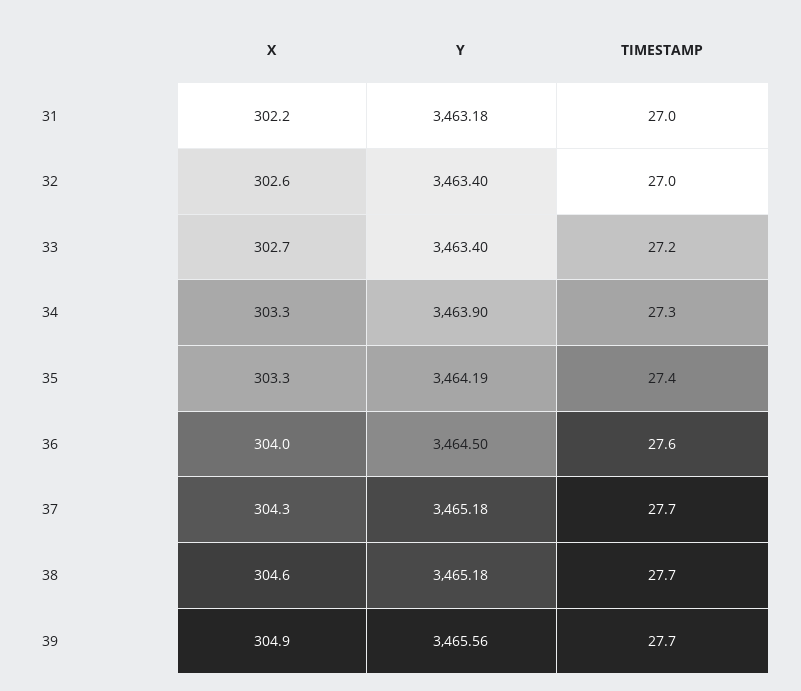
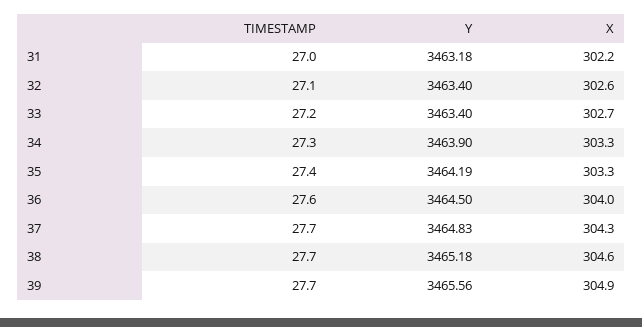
  {
    "X": {
      "31": 302.2,
      "32": 302.6,
      "33": 302.7,
      "34": 303.3,
      "35": 303.3,
      "36": 304,
      "37": 304.3,
      "38": 304.6,
      "39": 304.9
    },
    "Y": {
      "31": 3463.18,
      "32": 3463.4,
      "33": 3463.4,
      "34": 3463.9,
      "35": 3464.19,
      "36": 3464.5,
-     "37": 3465.18,
+     "37": 3464.83,
      "38": 3465.18,
      "39": 3465.56
    },
    "TIMESTAMP": {
      "31": 27,
-     "32": 27,
+     "32": 27.1,
      "33": 27.2,
      "34": 27.3,
      "35": 27.4,
      "36": 27.6,
      "37": 27.7,
      "38": 27.7,
      "39": 27.7
    }
  }

